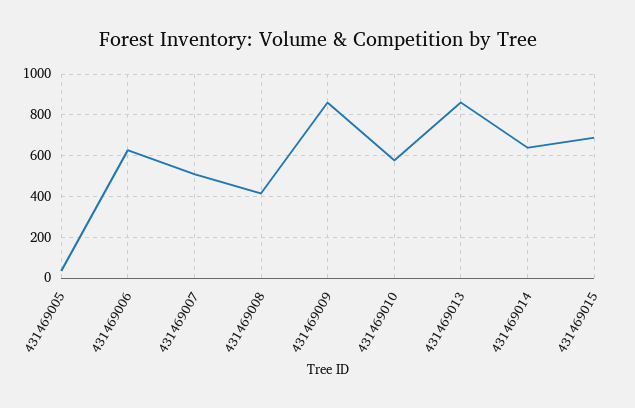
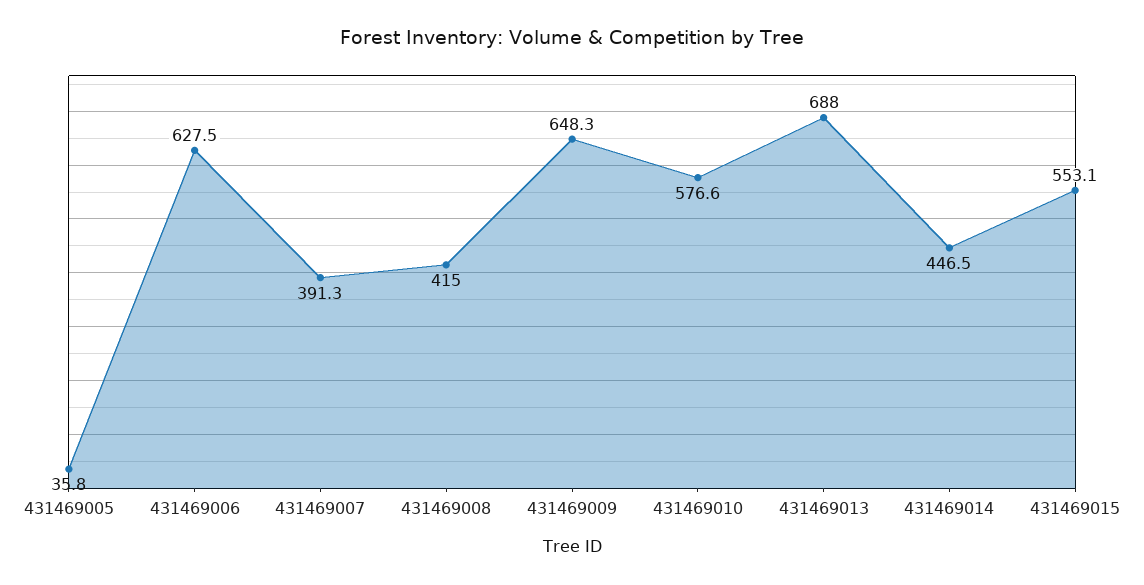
  {
    "431469005": 35.8,
    "431469006": 627.5,
-   "431469007": 500,
+   "431469007": 391.3,
    "431469008": 415,
-   "431469009": 850,
+   "431469009": 648.3,
    "431469010": 576.6,
-   "431469013": 850,
+   "431469013": 688,
-   "431469014": 650,
+   "431469014": 446.5,
-   "431469015": 700
+   "431469015": 553.1
  }

